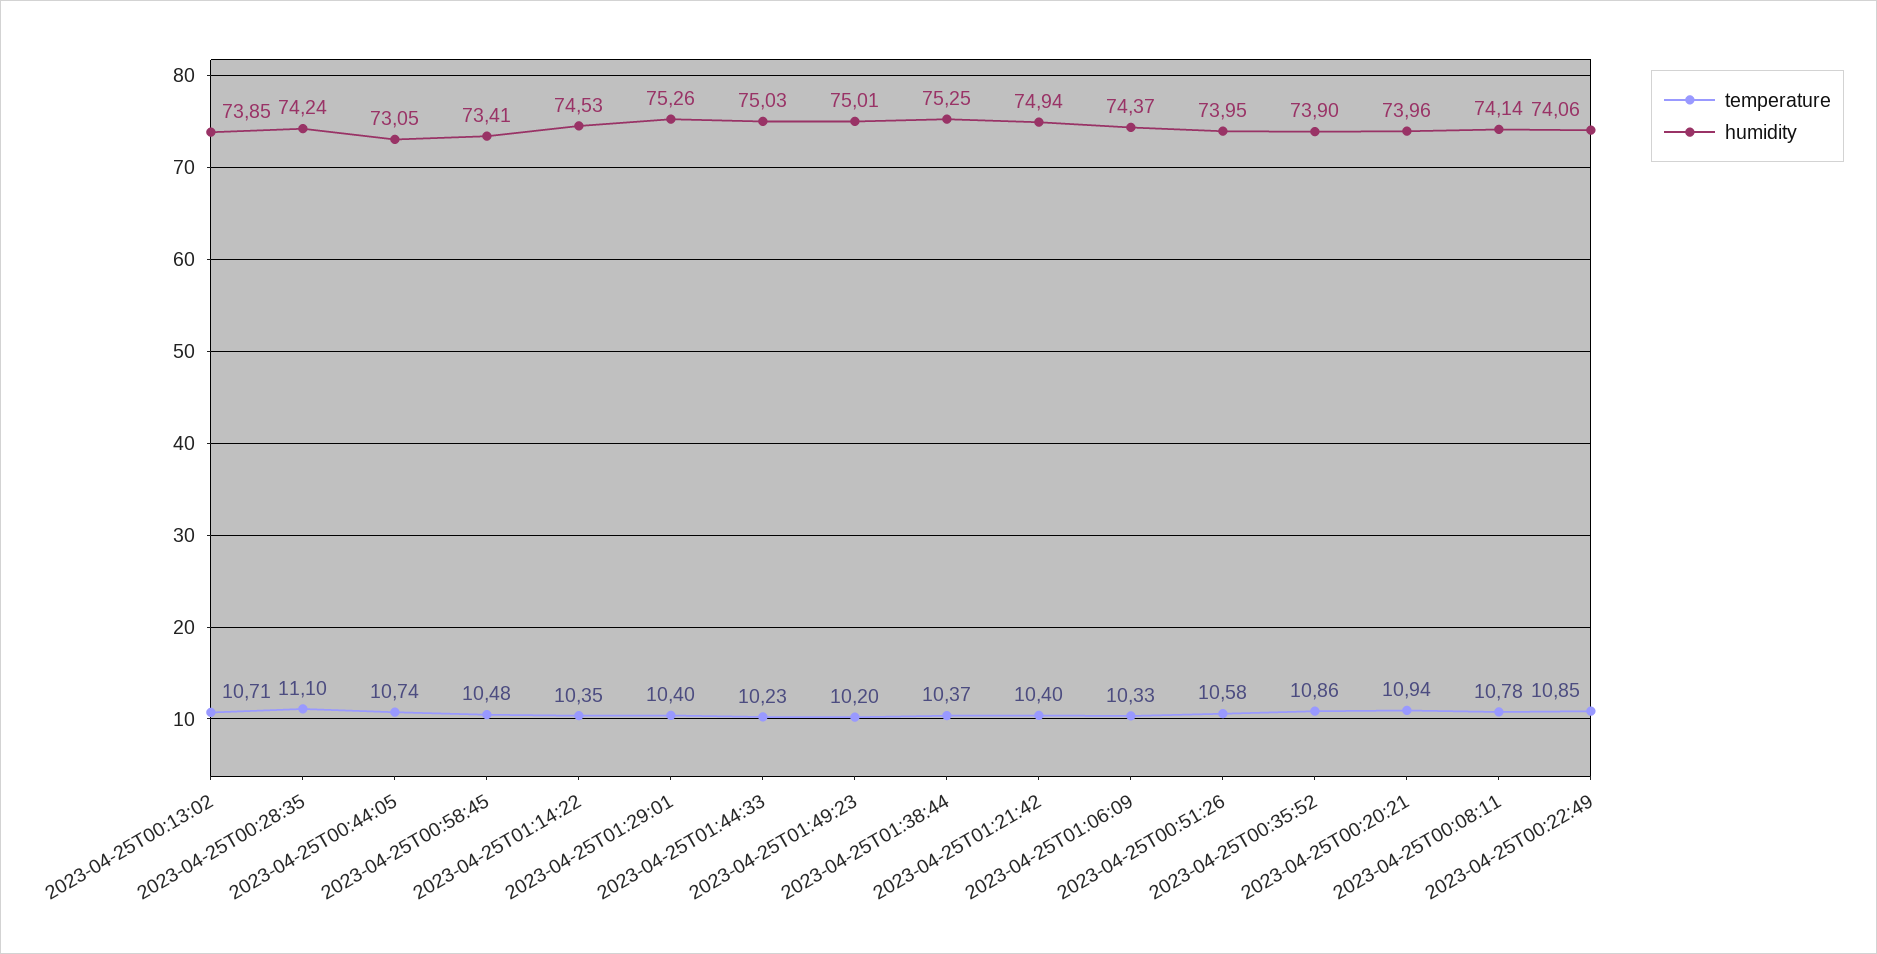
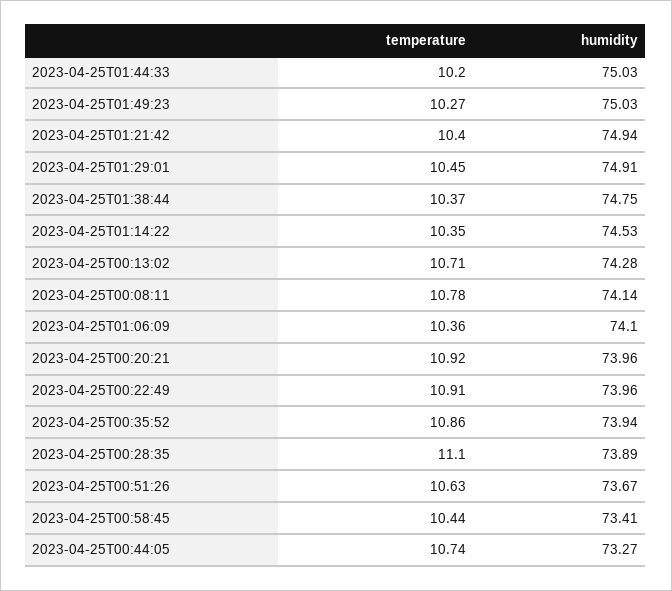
  {
    "temperature": {
      "2023-04-25T00:13:02": 10.71,
      "2023-04-25T00:28:35": 11.1,
      "2023-04-25T00:44:05": 10.74,
-     "2023-04-25T00:58:45": 10.48,
+     "2023-04-25T00:58:45": 10.44,
      "2023-04-25T01:14:22": 10.35,
-     "2023-04-25T01:29:01": 10.4,
+     "2023-04-25T01:29:01": 10.45,
-     "2023-04-25T01:44:33": 10.23,
+     "2023-04-25T01:44:33": 10.2,
-     "2023-04-25T01:49:23": 10.2,
+     "2023-04-25T01:49:23": 10.27,
      "2023-04-25T01:38:44": 10.37,
      "2023-04-25T01:21:42": 10.4,
-     "2023-04-25T01:06:09": 10.33,
+     "2023-04-25T01:06:09": 10.36,
-     "2023-04-25T00:51:26": 10.58,
+     "2023-04-25T00:51:26": 10.63,
      "2023-04-25T00:35:52": 10.86,
-     "2023-04-25T00:20:21": 10.94,
+     "2023-04-25T00:20:21": 10.92,
      "2023-04-25T00:08:11": 10.78,
-     "2023-04-25T00:22:49": 10.85
+     "2023-04-25T00:22:49": 10.91
    },
    "humidity": {
-     "2023-04-25T00:13:02": 73.85,
+     "2023-04-25T00:13:02": 74.28,
-     "2023-04-25T00:28:35": 74.24,
+     "2023-04-25T00:28:35": 73.89,
-     "2023-04-25T00:44:05": 73.05,
+     "2023-04-25T00:44:05": 73.27,
      "2023-04-25T00:58:45": 73.41,
      "2023-04-25T01:14:22": 74.53,
-     "2023-04-25T01:29:01": 75.26,
+     "2023-04-25T01:29:01": 74.91,
      "2023-04-25T01:44:33": 75.03,
-     "2023-04-25T01:49:23": 75.01,
+     "2023-04-25T01:49:23": 75.03,
-     "2023-04-25T01:38:44": 75.25,
+     "2023-04-25T01:38:44": 74.75,
      "2023-04-25T01:21:42": 74.94,
-     "2023-04-25T01:06:09": 74.37,
+     "2023-04-25T01:06:09": 74.1,
-     "2023-04-25T00:51:26": 73.95,
+     "2023-04-25T00:51:26": 73.67,
-     "2023-04-25T00:35:52": 73.9,
+     "2023-04-25T00:35:52": 73.94,
      "2023-04-25T00:20:21": 73.96,
      "2023-04-25T00:08:11": 74.14,
-     "2023-04-25T00:22:49": 74.06
+     "2023-04-25T00:22:49": 73.96
    }
  }

